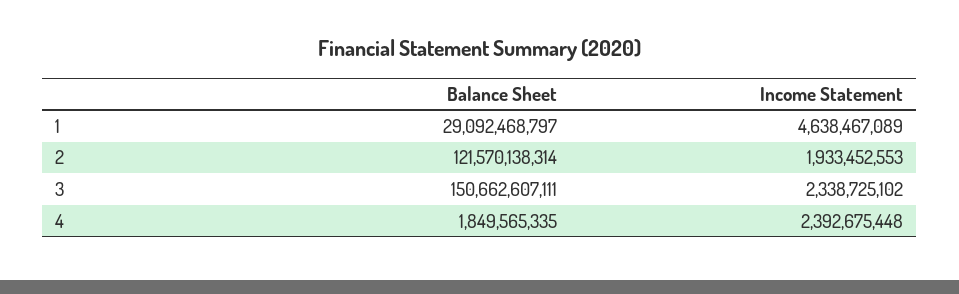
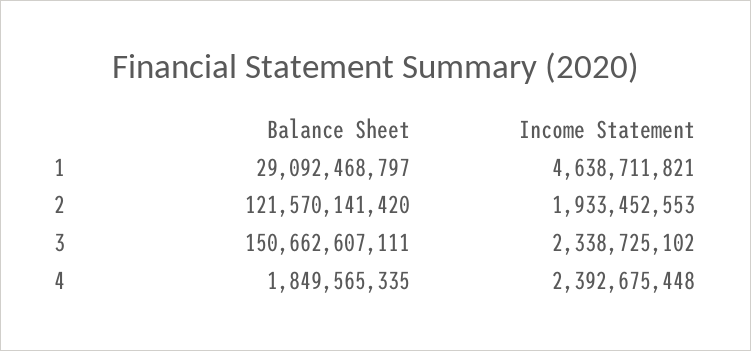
  {
    "Balance Sheet": {
      "1": 29092468797,
-     "2": 121570138314,
+     "2": 121570141420,
      "3": 150662607111,
      "4": 1849565335
    },
    "Income Statement": {
-     "1": 4638467089,
+     "1": 4638711821,
      "2": 1933452553,
      "3": 2338725102,
      "4": 2392675448
    }
  }

